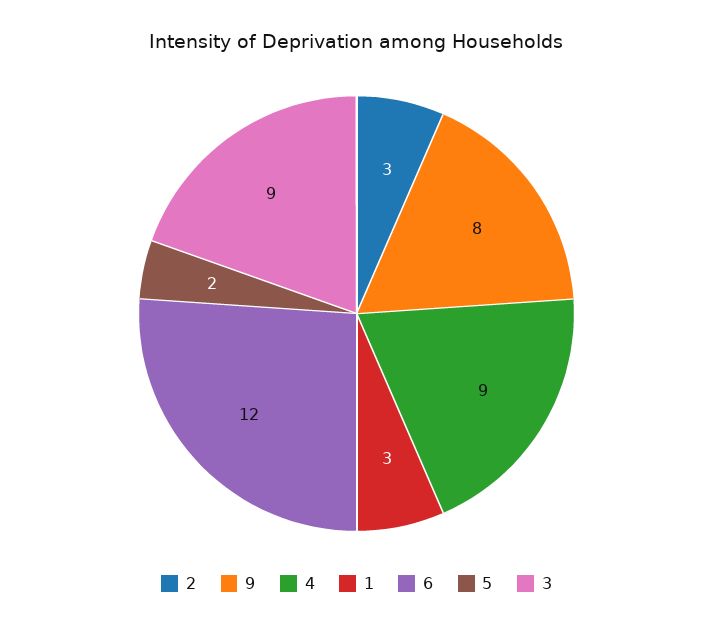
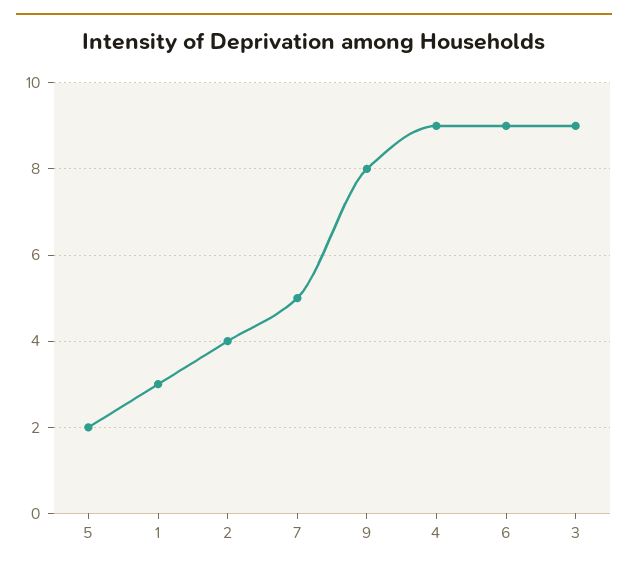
  {
-   "2": 3,
+   "2": 4,
    "9": 8,
    "4": 9,
    "1": 3,
-   "6": 12,
+   "6": 9,
    "5": 2,
-   "3": 9
+   "3": 9,
+   "7": 5
  }

